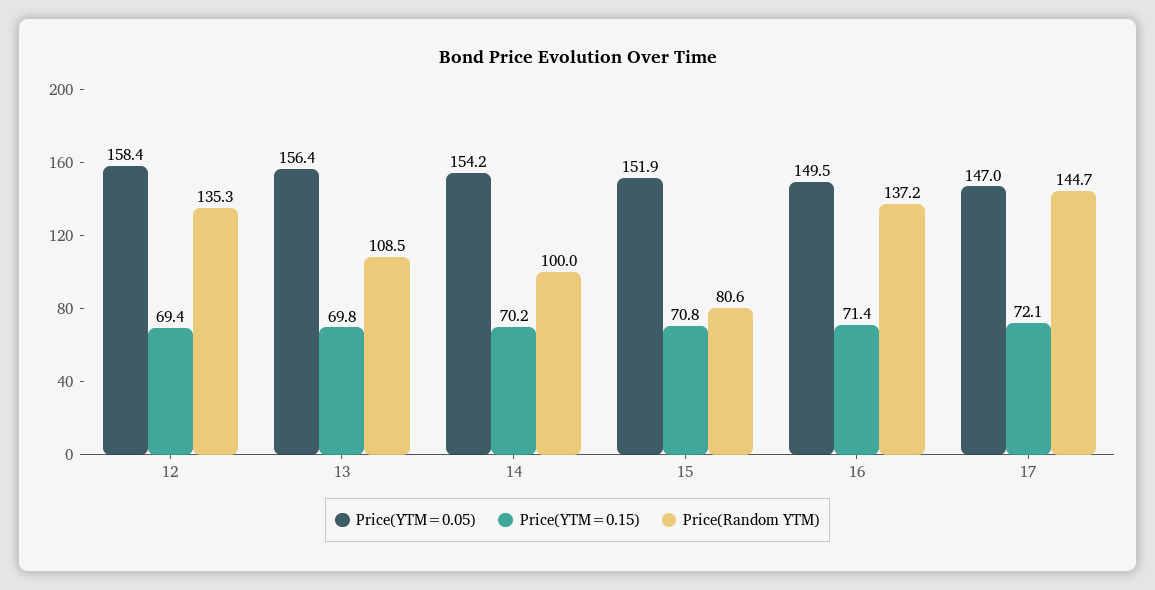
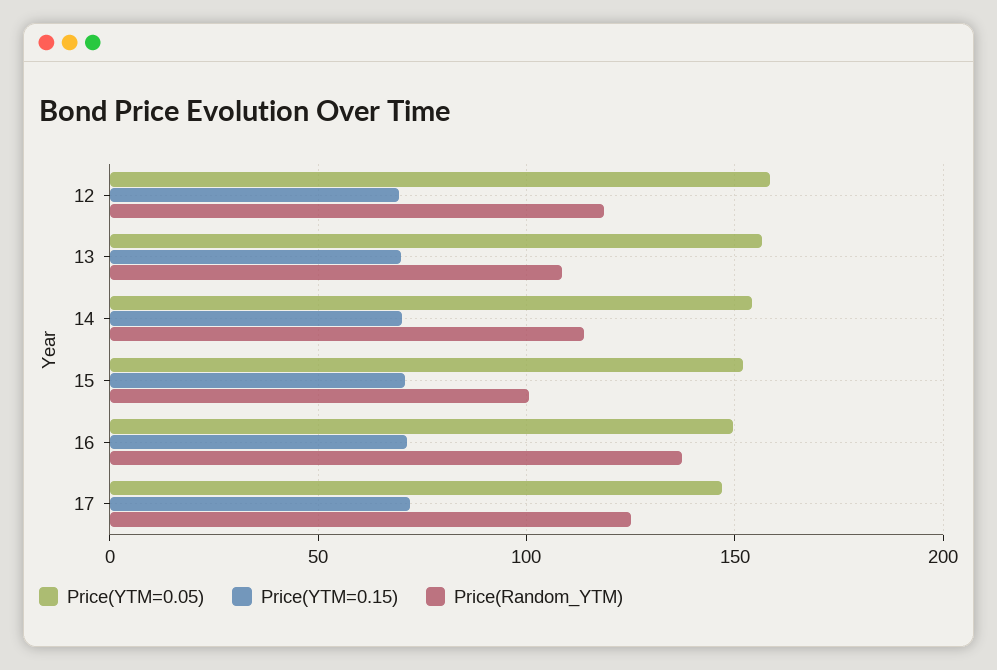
  {
    "Price(YTM=0.05)": {
      "12": 158.4,
      "13": 156.4,
      "14": 154.2,
      "15": 151.9,
      "16": 149.5,
      "17": 147
    },
    "Price(YTM=0.15)": {
      "12": 69.4,
      "13": 69.8,
      "14": 70.2,
      "15": 70.8,
      "16": 71.4,
      "17": 72.1
    },
    "Price(Random YTM)": {
-     "12": 135.3,
+     "12": 120,
      "13": 108.5,
-     "14": 100,
+     "14": 115,
-     "15": 80.6,
+     "15": 100,
      "16": 137.2,
-     "17": 144.7
+     "17": 125
    }
  }

